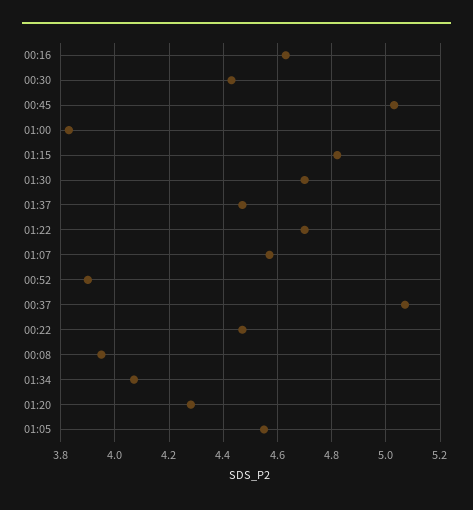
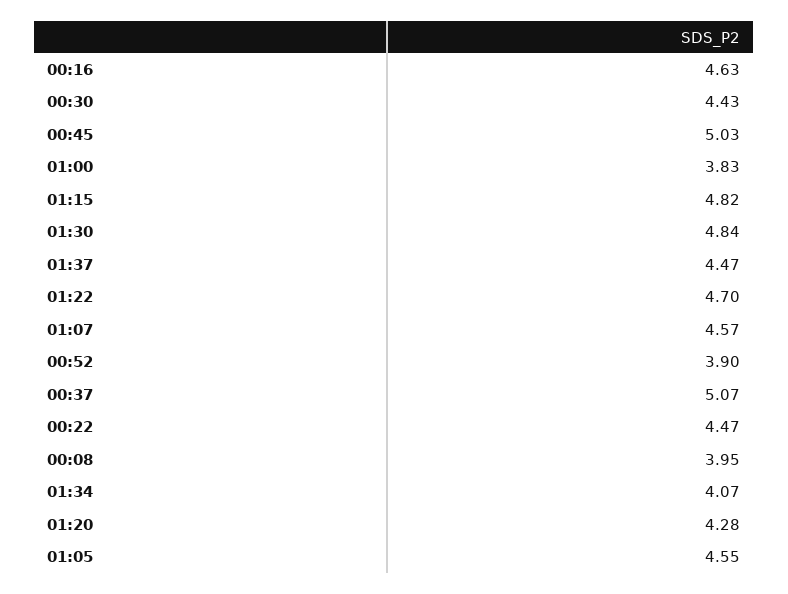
  {
    "00:16": 4.63,
    "00:30": 4.43,
    "00:45": 5.03,
    "01:00": 3.83,
    "01:15": 4.82,
-   "01:30": 4.7,
+   "01:30": 4.84,
    "01:37": 4.47,
    "01:22": 4.7,
    "01:07": 4.57,
    "00:52": 3.9,
    "00:37": 5.07,
    "00:22": 4.47,
    "00:08": 3.95,
    "01:34": 4.07,
    "01:20": 4.28,
    "01:05": 4.55
  }

